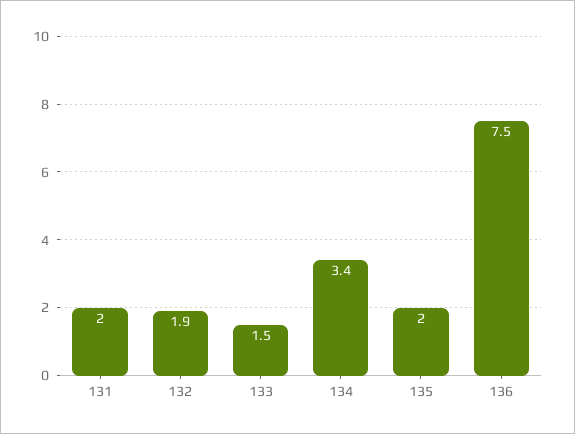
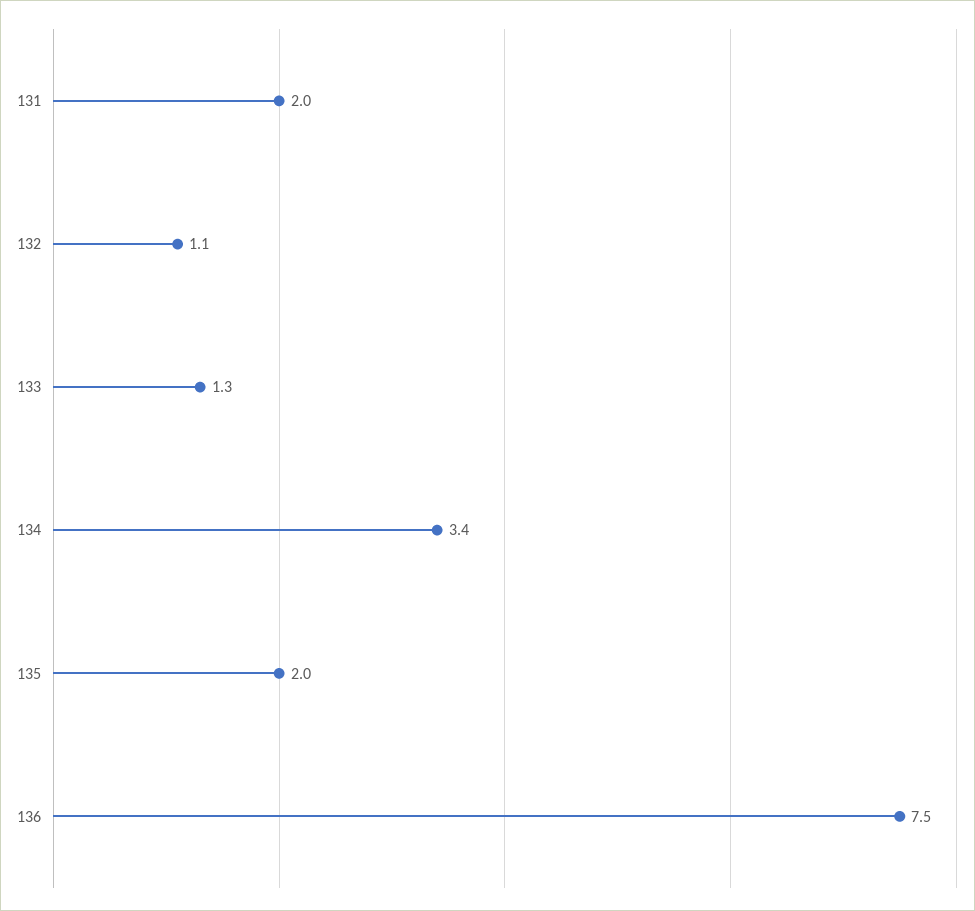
  {
    "131": 2,
-   "132": 1.9,
+   "132": 1.1,
-   "133": 1.5,
+   "133": 1.3,
    "134": 3.4,
    "135": 2,
    "136": 7.5
  }

